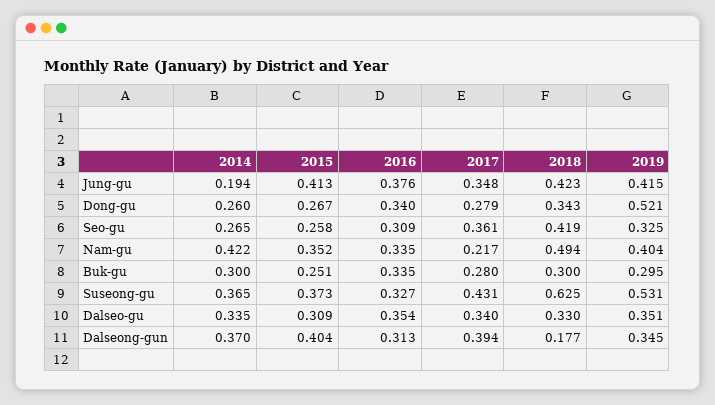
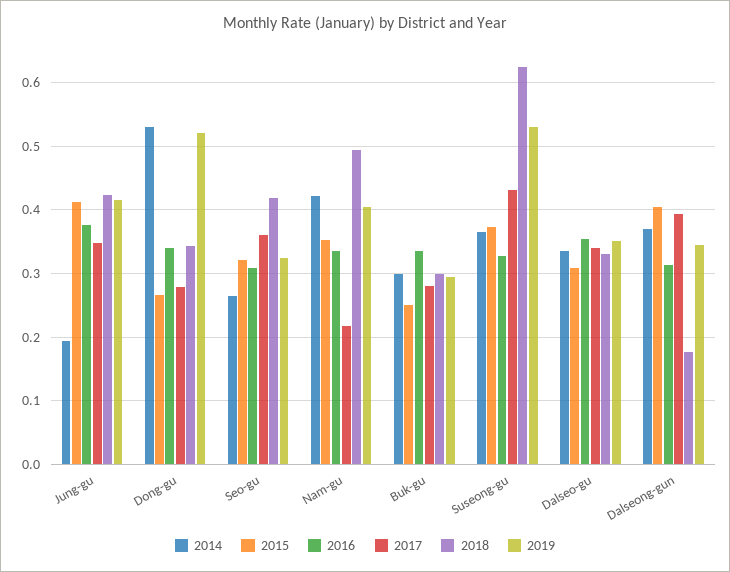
  {
    "2014": {
      "Jung-gu": 0.194,
-     "Dong-gu": 0.26,
+     "Dong-gu": 0.53,
      "Seo-gu": 0.265,
      "Nam-gu": 0.422,
      "Buk-gu": 0.3,
      "Suseong-gu": 0.365,
      "Dalseo-gu": 0.335,
      "Dalseong-gun": 0.37
    },
    "2015": {
      "Jung-gu": 0.413,
      "Dong-gu": 0.267,
-     "Seo-gu": 0.258,
+     "Seo-gu": 0.32,
      "Nam-gu": 0.352,
      "Buk-gu": 0.251,
      "Suseong-gu": 0.373,
      "Dalseo-gu": 0.309,
      "Dalseong-gun": 0.404
    },
    "2016": {
      "Jung-gu": 0.376,
      "Dong-gu": 0.34,
      "Seo-gu": 0.309,
      "Nam-gu": 0.335,
      "Buk-gu": 0.335,
      "Suseong-gu": 0.327,
      "Dalseo-gu": 0.354,
      "Dalseong-gun": 0.313
    },
    "2017": {
      "Jung-gu": 0.348,
      "Dong-gu": 0.279,
      "Seo-gu": 0.361,
      "Nam-gu": 0.217,
      "Buk-gu": 0.28,
      "Suseong-gu": 0.431,
      "Dalseo-gu": 0.34,
      "Dalseong-gun": 0.394
    },
    "2018": {
      "Jung-gu": 0.423,
      "Dong-gu": 0.343,
      "Seo-gu": 0.419,
      "Nam-gu": 0.494,
      "Buk-gu": 0.3,
      "Suseong-gu": 0.625,
      "Dalseo-gu": 0.33,
      "Dalseong-gun": 0.177
    },
    "2019": {
      "Jung-gu": 0.415,
      "Dong-gu": 0.521,
      "Seo-gu": 0.325,
      "Nam-gu": 0.404,
      "Buk-gu": 0.295,
      "Suseong-gu": 0.531,
      "Dalseo-gu": 0.351,
      "Dalseong-gun": 0.345
    }
  }

